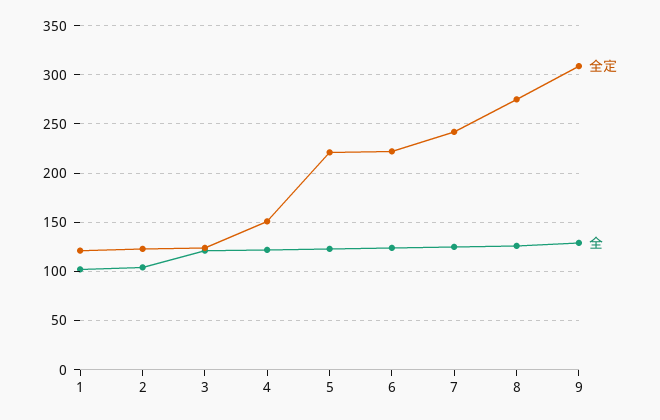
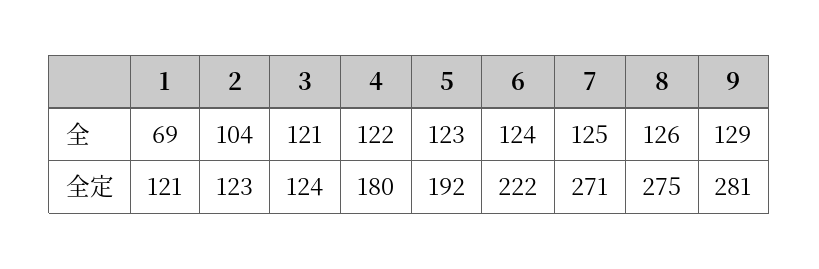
  {
    "全定": {
      "1": 121,
      "2": 123,
      "3": 124,
-     "4": 150,
+     "4": 180,
-     "5": 220,
+     "5": 192,
      "6": 222,
-     "7": 240,
+     "7": 271,
      "8": 275,
-     "9": 310
+     "9": 281
    },
    "全": {
-     "1": 100,
+     "1": 69,
      "2": 104,
      "3": 121,
      "4": 122,
      "5": 123,
      "6": 124,
      "7": 125,
      "8": 126,
      "9": 129
    }
  }

